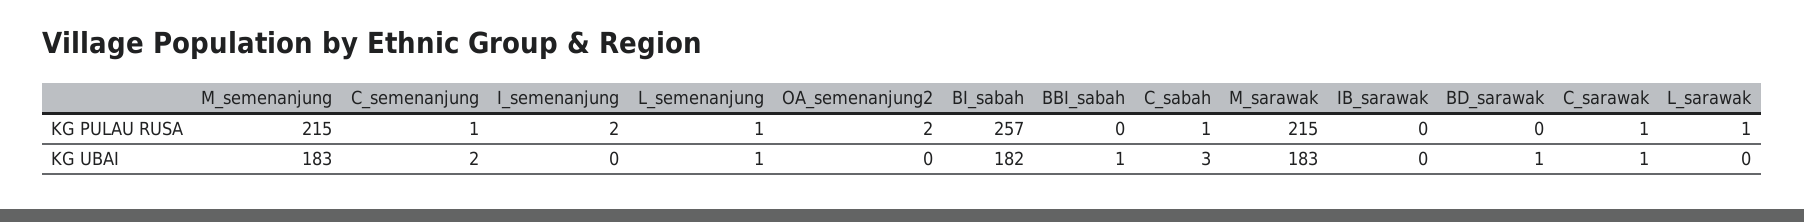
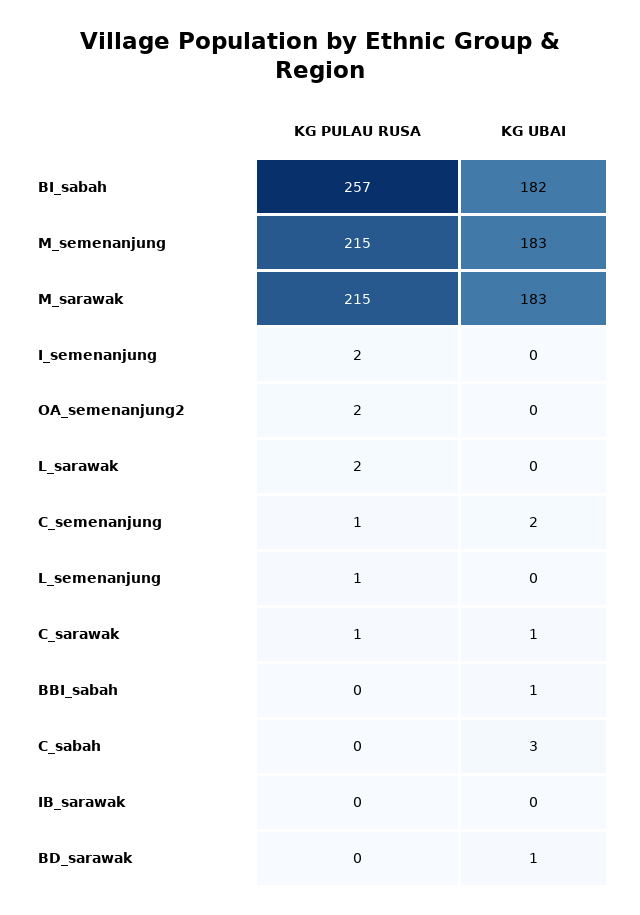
  {
    "M_semenanjung": {
      "KG PULAU RUSA": 215,
      "KG UBAI": 183
    },
    "C_semenanjung": {
      "KG PULAU RUSA": 1,
      "KG UBAI": 2
    },
    "I_semenanjung": {
      "KG PULAU RUSA": 2,
      "KG UBAI": 0
    },
    "L_semenanjung": {
      "KG PULAU RUSA": 1,
-     "KG UBAI": 1
+     "KG UBAI": 0
    },
    "OA_semenanjung2": {
      "KG PULAU RUSA": 2,
      "KG UBAI": 0
    },
    "BI_sabah": {
      "KG PULAU RUSA": 257,
      "KG UBAI": 182
    },
    "BBI_sabah": {
      "KG PULAU RUSA": 0,
      "KG UBAI": 1
    },
    "C_sabah": {
-     "KG PULAU RUSA": 1,
+     "KG PULAU RUSA": 0,
      "KG UBAI": 3
    },
    "M_sarawak": {
      "KG PULAU RUSA": 215,
      "KG UBAI": 183
    },
    "IB_sarawak": {
      "KG PULAU RUSA": 0,
      "KG UBAI": 0
    },
    "BD_sarawak": {
      "KG PULAU RUSA": 0,
      "KG UBAI": 1
    },
    "C_sarawak": {
      "KG PULAU RUSA": 1,
      "KG UBAI": 1
    },
    "L_sarawak": {
-     "KG PULAU RUSA": 1,
+     "KG PULAU RUSA": 2,
      "KG UBAI": 0
    }
  }

